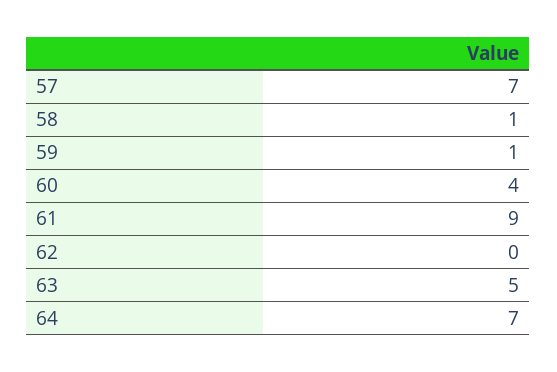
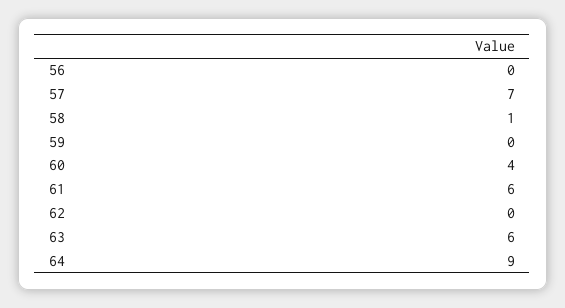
  {
    "57": 7,
    "58": 1,
-   "59": 1,
+   "59": 0,
    "60": 4,
-   "61": 9,
+   "61": 6,
    "62": 0,
-   "63": 5,
+   "63": 6,
-   "64": 7
+   "64": 9,
+   "56": 0
  }

